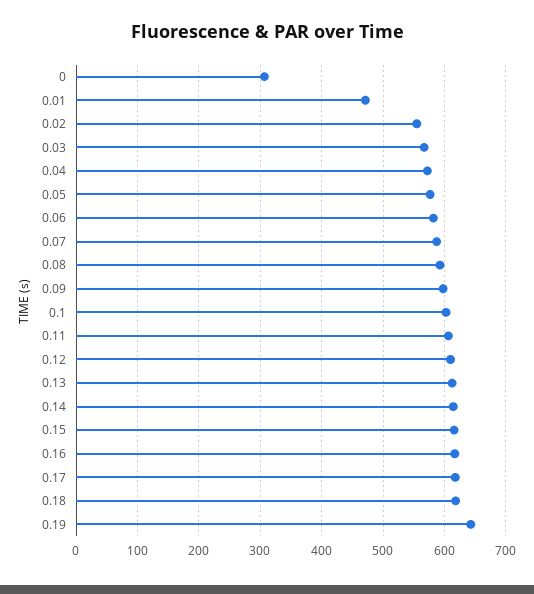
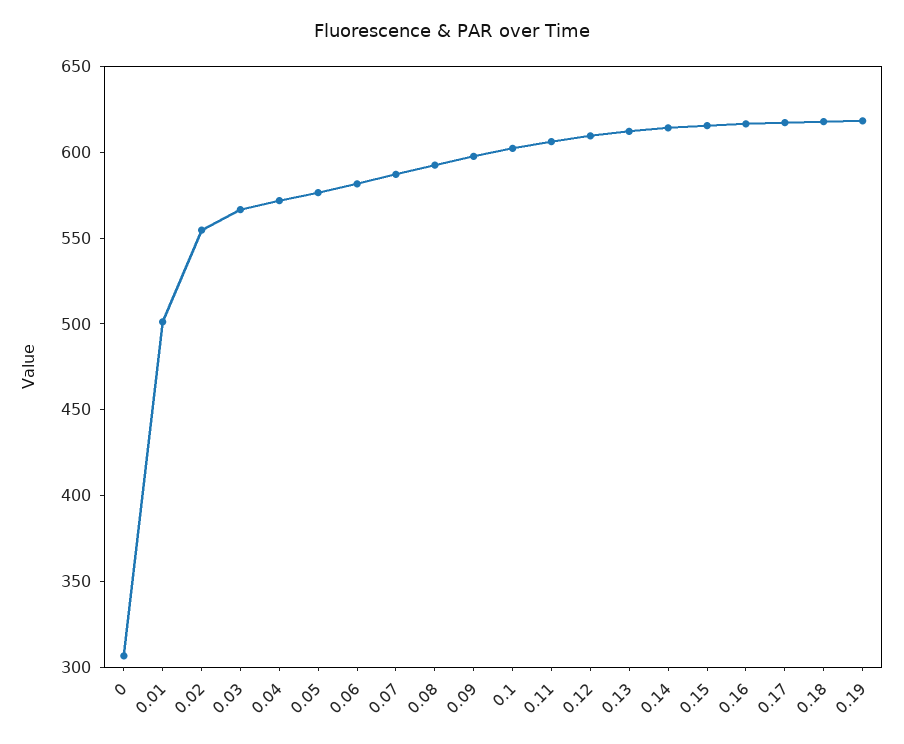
  {
    "0": 310,
-   "0.01": 470,
+   "0.01": 500,
    "0.02": 550,
    "0.03": 570,
    "0.04": 570,
    "0.05": 580,
    "0.06": 580,
    "0.07": 590,
    "0.08": 590,
    "0.09": 600,
    "0.1": 600,
    "0.11": 610,
    "0.12": 610,
    "0.13": 610,
    "0.14": 610,
    "0.15": 620,
    "0.16": 620,
    "0.17": 620,
    "0.18": 620,
-   "0.19": 640
+   "0.19": 620
  }

